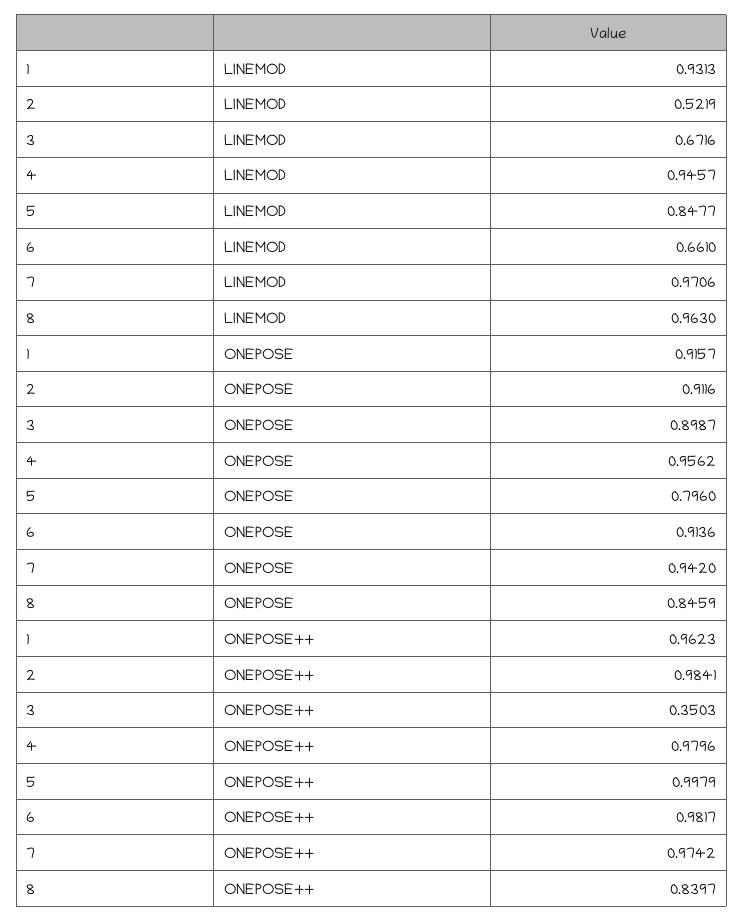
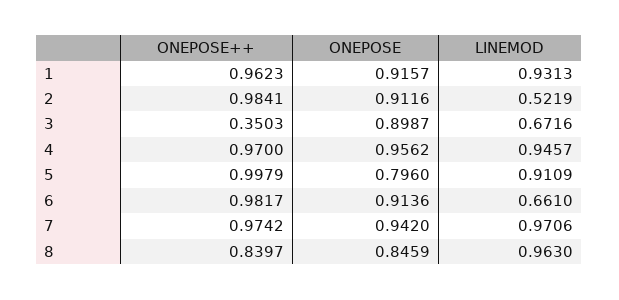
  {
    "1": {
      "LINEMOD": 0.9313,
      "ONEPOSE": 0.9157,
      "ONEPOSE++": 0.9623
    },
    "2": {
      "LINEMOD": 0.5219,
      "ONEPOSE": 0.9116,
      "ONEPOSE++": 0.9841
    },
    "3": {
      "LINEMOD": 0.6716,
      "ONEPOSE": 0.8987,
      "ONEPOSE++": 0.3503
    },
    "4": {
      "LINEMOD": 0.9457,
      "ONEPOSE": 0.9562,
-     "ONEPOSE++": 0.9796
+     "ONEPOSE++": 0.97
    },
    "5": {
-     "LINEMOD": 0.8477,
+     "LINEMOD": 0.9109,
      "ONEPOSE": 0.796,
      "ONEPOSE++": 0.9979
    },
    "6": {
      "LINEMOD": 0.661,
      "ONEPOSE": 0.9136,
      "ONEPOSE++": 0.9817
    },
    "7": {
      "LINEMOD": 0.9706,
      "ONEPOSE": 0.942,
      "ONEPOSE++": 0.9742
    },
    "8": {
      "LINEMOD": 0.963,
      "ONEPOSE": 0.8459,
      "ONEPOSE++": 0.8397
    }
  }

